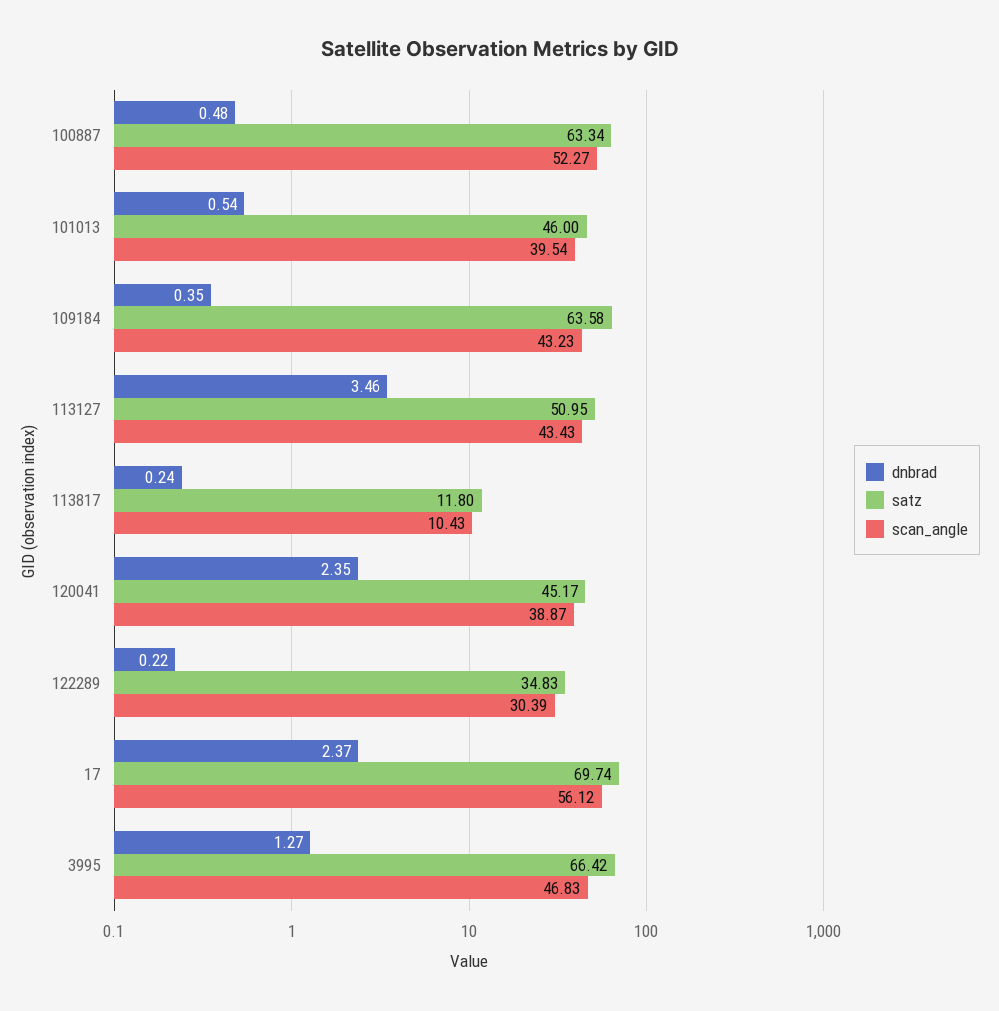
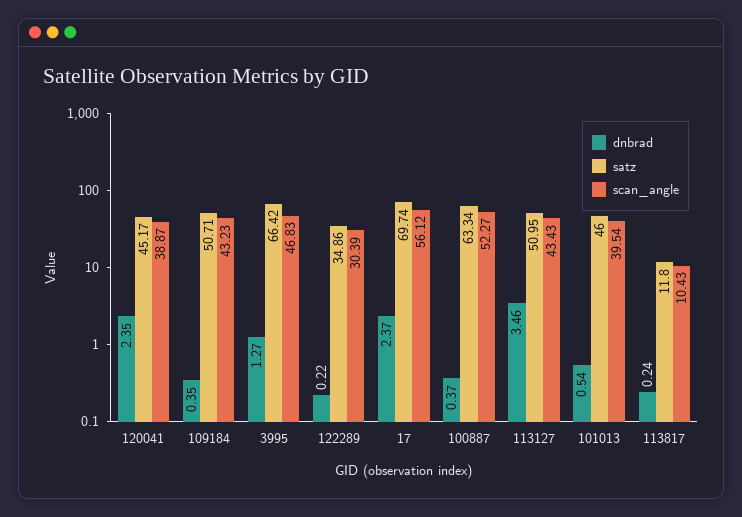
  {
    "dnbrad": {
-     "100887": 0.48,
+     "100887": 0.37,
      "101013": 0.54,
      "109184": 0.35,
      "113127": 3.46,
      "113817": 0.24,
      "120041": 2.35,
      "122289": 0.22,
      "17": 2.37,
      "3995": 1.27
    },
    "satz": {
      "100887": 63.34,
      "101013": 46,
-     "109184": 63.58,
+     "109184": 50.71,
      "113127": 50.95,
      "113817": 11.8,
      "120041": 45.17,
-     "122289": 34.83,
+     "122289": 34.86,
      "17": 69.74,
      "3995": 66.42
    },
    "scan_angle": {
      "100887": 52.27,
      "101013": 39.54,
      "109184": 43.23,
      "113127": 43.43,
      "113817": 10.43,
      "120041": 38.87,
      "122289": 30.39,
      "17": 56.12,
      "3995": 46.83
    }
  }

